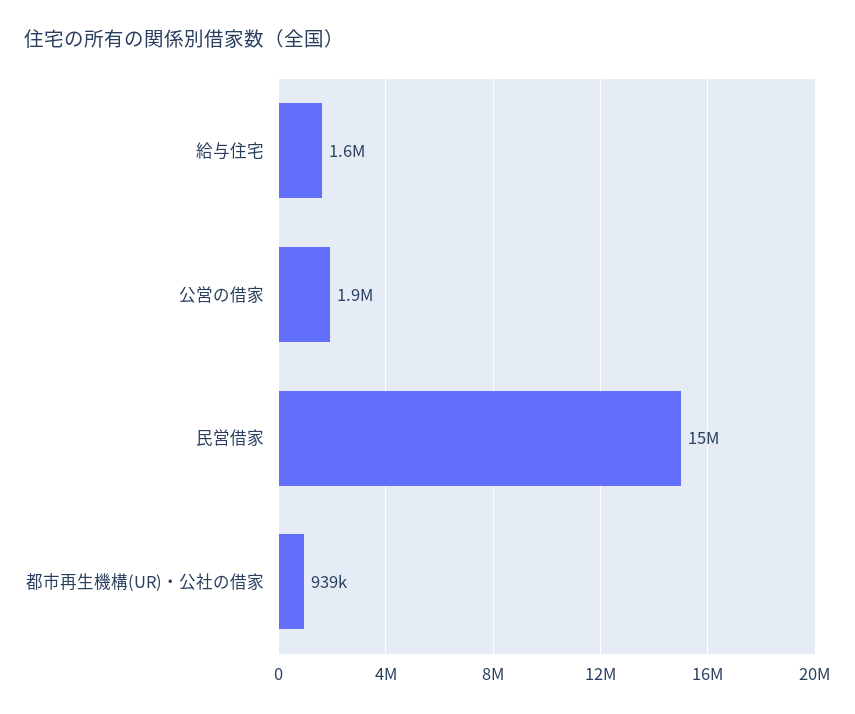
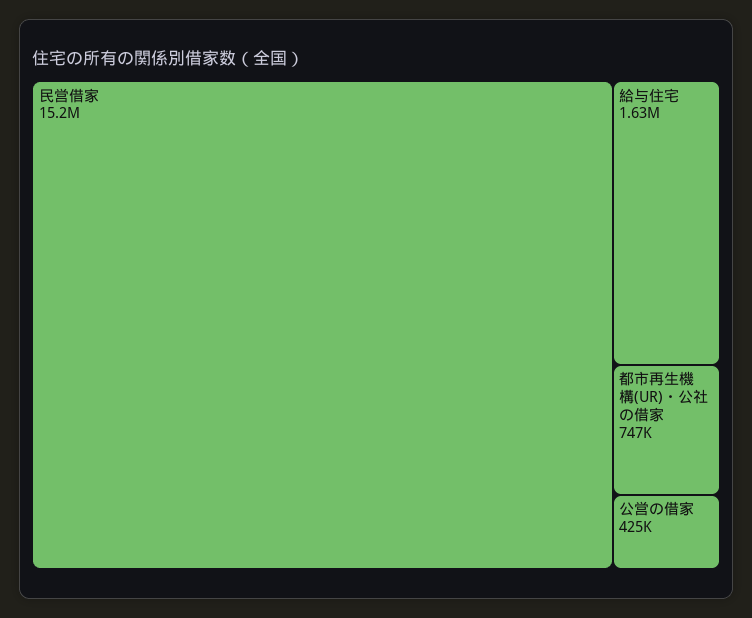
  {
    "給与住宅": 1630000,
-   "公営の借家": 1900000,
+   "公営の借家": 425000,
    "民営借家": 15200000,
-   "都市再生機構(UR)・公社の借家": 939000
+   "都市再生機構(UR)・公社の借家": 747000
  }

